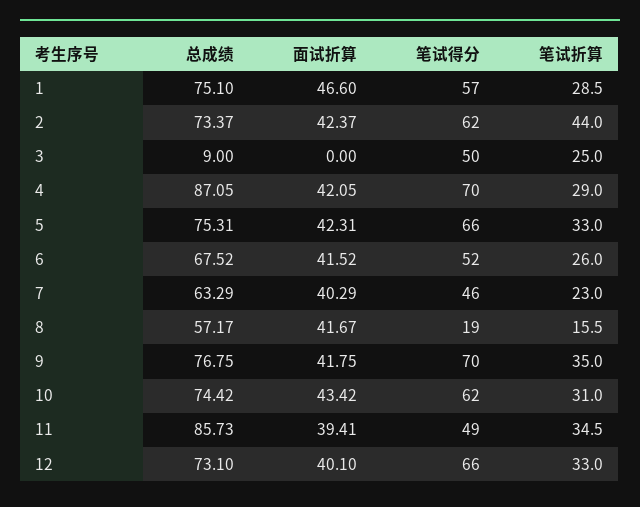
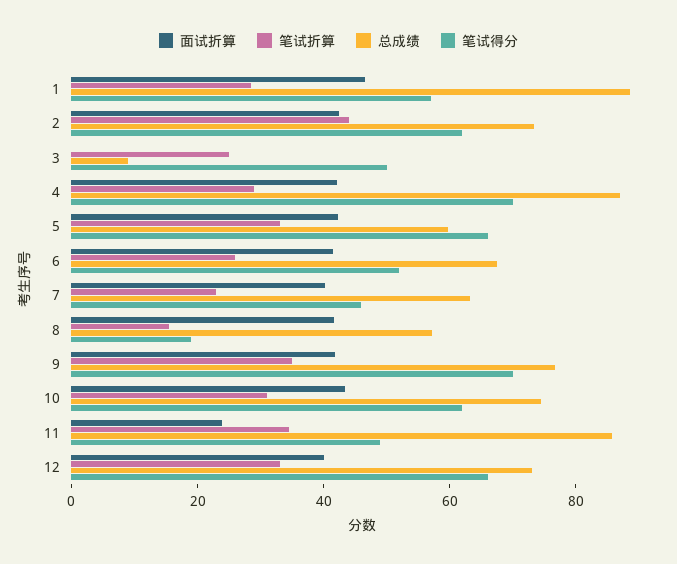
  {
    "总成绩": {
-     "1": 75.1,
+     "1": 90,
      "2": 73.37,
      "3": 9,
      "4": 87.05,
-     "5": 75.31,
+     "5": 60,
      "6": 67.52,
      "7": 63.29,
      "8": 57.17,
      "9": 76.75,
      "10": 74.42,
      "11": 85.73,
      "12": 73.1
    },
    "面试折算": {
      "1": 46.6,
      "2": 42.37,
      "3": 0,
      "4": 42.05,
      "5": 42.31,
      "6": 41.52,
      "7": 40.29,
      "8": 41.67,
      "9": 41.75,
      "10": 43.42,
-     "11": 39.41,
+     "11": 25,
      "12": 40.1
    },
    "笔试得分": {
      "1": 57,
      "2": 62,
      "3": 50,
      "4": 70,
      "5": 66,
      "6": 52,
      "7": 46,
      "8": 19,
      "9": 70,
      "10": 62,
      "11": 49,
      "12": 66
    },
    "笔试折算": {
      "1": 28.5,
      "2": 44,
      "3": 25,
      "4": 29,
      "5": 33,
      "6": 26,
      "7": 23,
      "8": 15.5,
      "9": 35,
      "10": 31,
      "11": 34.5,
      "12": 33
    }
  }

